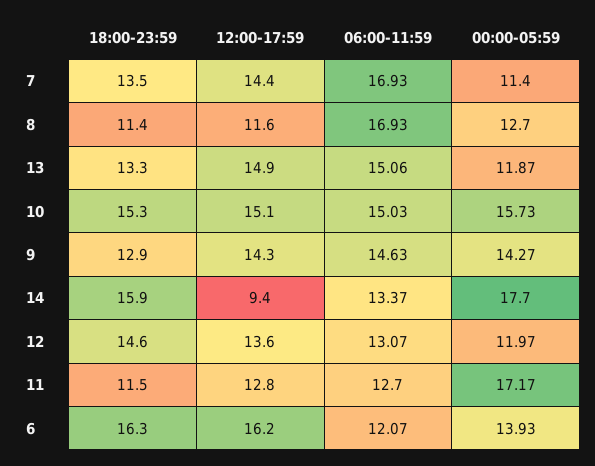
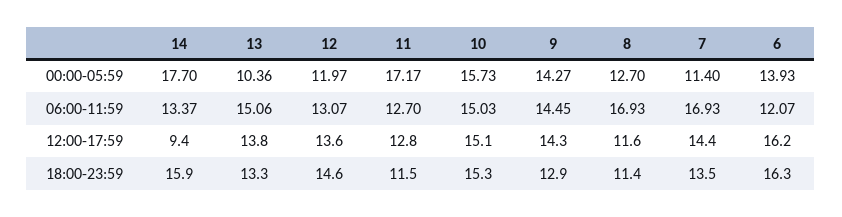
  {
    "18:00-23:59": {
      "7": 13.5,
      "8": 11.4,
      "13": 13.3,
      "10": 15.3,
      "9": 12.9,
      "14": 15.9,
      "12": 14.6,
      "11": 11.5,
      "6": 16.3
    },
    "12:00-17:59": {
      "7": 14.4,
      "8": 11.6,
-     "13": 14.9,
+     "13": 13.8,
      "10": 15.1,
      "9": 14.3,
      "14": 9.4,
      "12": 13.6,
      "11": 12.8,
      "6": 16.2
    },
    "06:00-11:59": {
      "7": 16.93,
      "8": 16.93,
      "13": 15.06,
      "10": 15.03,
-     "9": 14.63,
+     "9": 14.45,
      "14": 13.37,
      "12": 13.07,
      "11": 12.7,
      "6": 12.07
    },
    "00:00-05:59": {
      "7": 11.4,
      "8": 12.7,
-     "13": 11.87,
+     "13": 10.36,
      "10": 15.73,
      "9": 14.27,
      "14": 17.7,
      "12": 11.97,
      "11": 17.17,
      "6": 13.93
    }
  }

